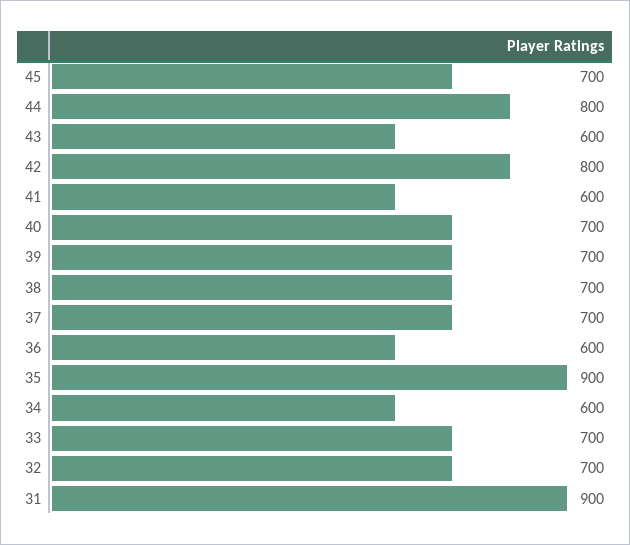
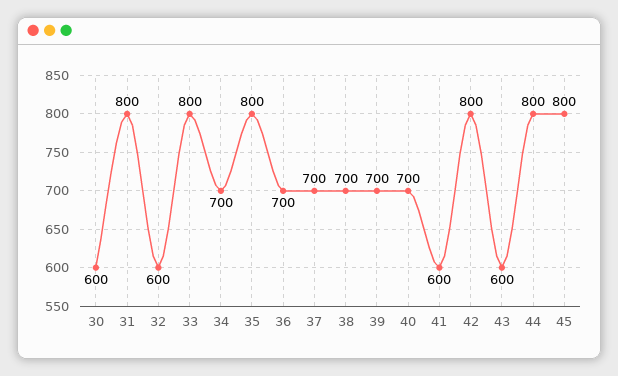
  {
-   "45": 700,
+   "45": 800,
    "44": 800,
    "43": 600,
    "42": 800,
    "41": 600,
    "40": 700,
    "39": 700,
    "38": 700,
    "37": 700,
-   "36": 600,
+   "36": 700,
-   "35": 900,
+   "35": 800,
-   "34": 600,
+   "34": 700,
-   "33": 700,
+   "33": 800,
-   "32": 700,
+   "32": 600,
-   "31": 900
+   "31": 800,
+   "30": 600
  }

